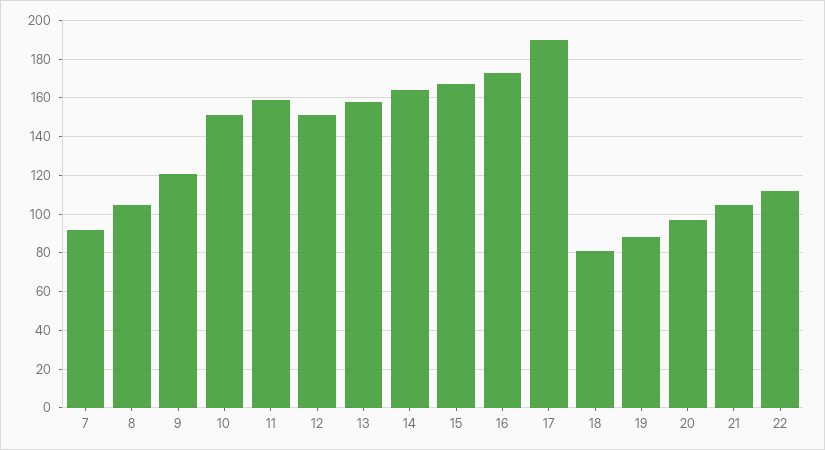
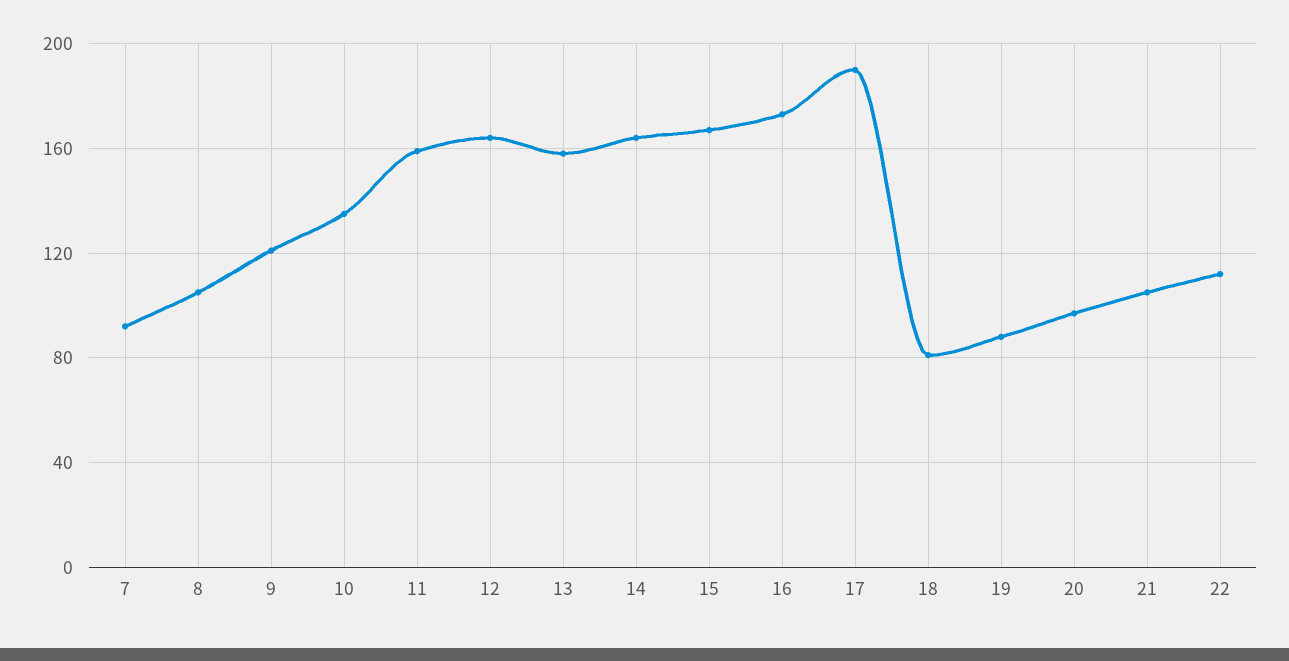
  {
    "7": 90,
    "8": 105,
    "9": 120,
-   "10": 150,
+   "10": 135,
    "11": 160,
-   "12": 150,
+   "12": 165,
    "13": 160,
    "14": 165,
    "15": 165,
    "16": 175,
    "17": 190,
    "18": 80,
    "19": 90,
    "20": 95,
    "21": 105,
    "22": 110
  }

